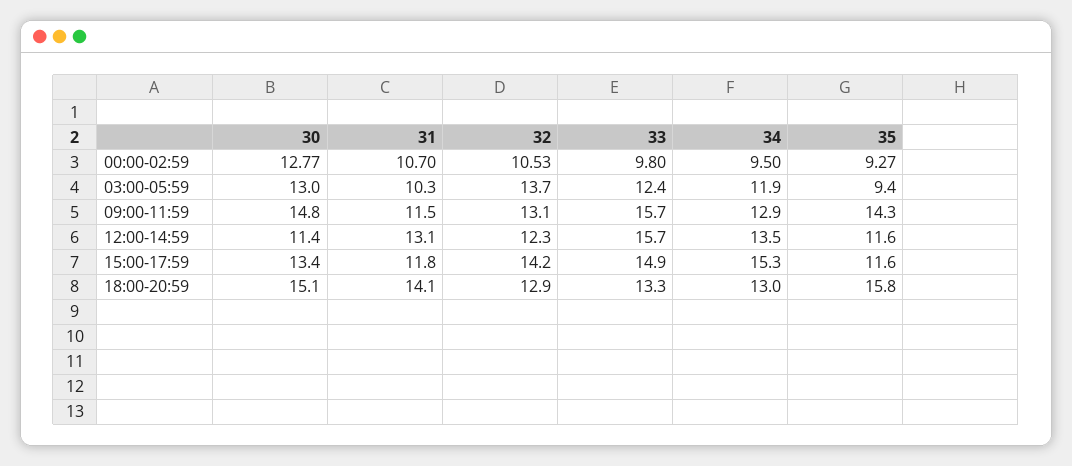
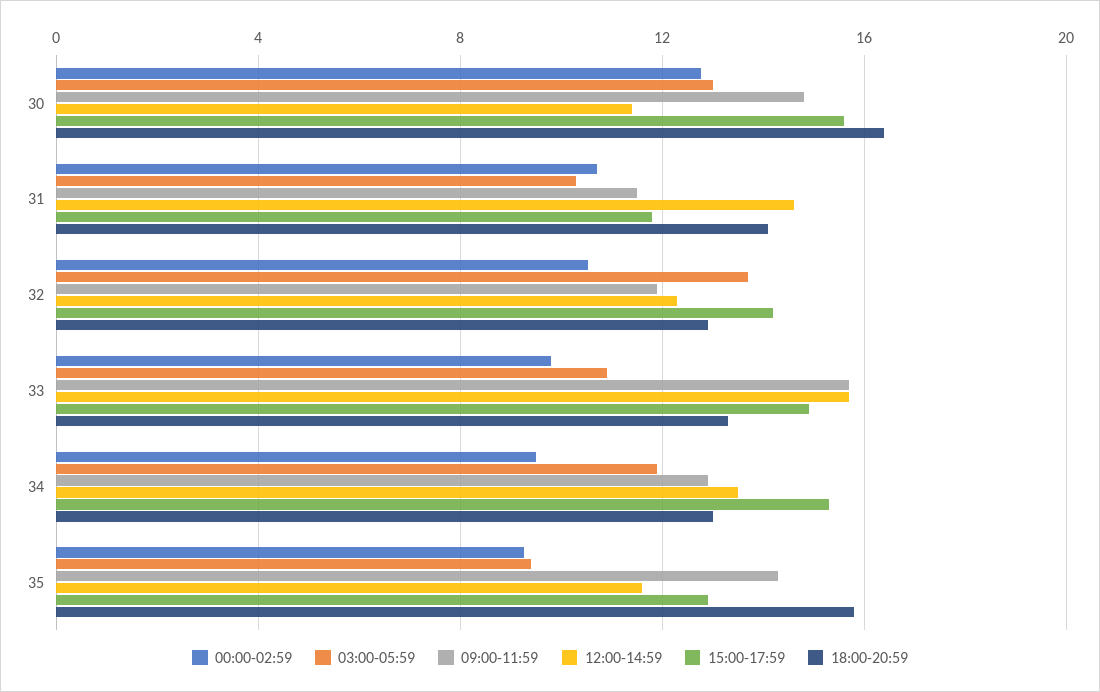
  {
    "00:00-02:59": {
      "30": 12.77,
      "31": 10.7,
      "32": 10.53,
      "33": 9.8,
      "34": 9.5,
      "35": 9.27
    },
    "03:00-05:59": {
      "30": 13,
      "31": 10.3,
      "32": 13.7,
-     "33": 12.4,
+     "33": 11,
      "34": 11.9,
      "35": 9.4
    },
    "09:00-11:59": {
      "30": 14.8,
      "31": 11.5,
-     "32": 13.1,
+     "32": 12,
      "33": 15.7,
      "34": 12.9,
      "35": 14.3
    },
    "12:00-14:59": {
      "30": 11.4,
-     "31": 13.1,
+     "31": 14.5,
      "32": 12.3,
      "33": 15.7,
      "34": 13.5,
      "35": 11.6
    },
    "15:00-17:59": {
-     "30": 13.4,
+     "30": 15.5,
      "31": 11.8,
      "32": 14.2,
      "33": 14.9,
      "34": 15.3,
-     "35": 11.6
+     "35": 13
    },
    "18:00-20:59": {
-     "30": 15.1,
+     "30": 16.5,
      "31": 14.1,
      "32": 12.9,
      "33": 13.3,
      "34": 13,
      "35": 15.8
    }
  }

